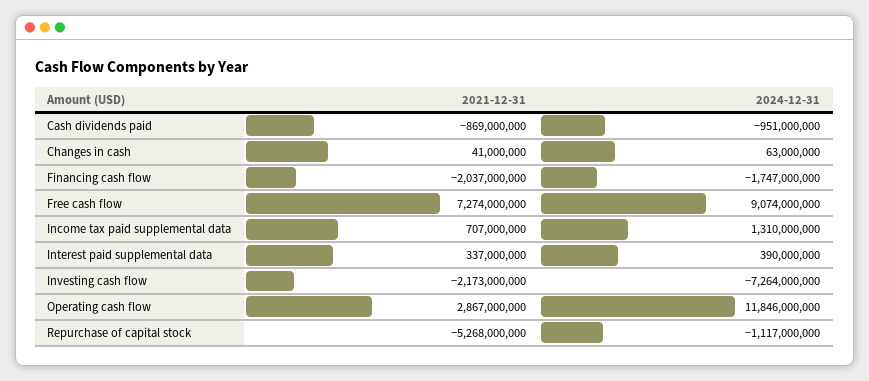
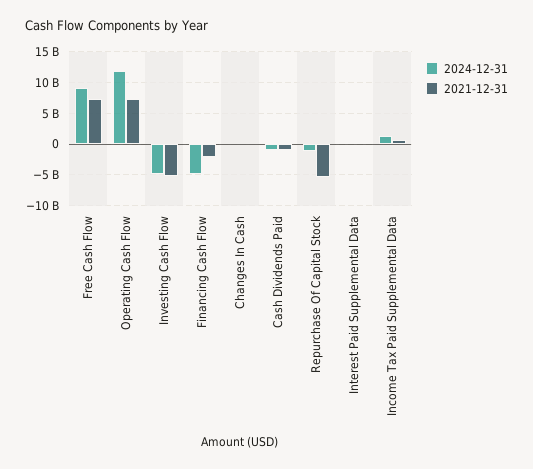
  {
    "2021-12-31": {
      "Cash dividends paid": -869000000,
      "Changes in cash": 41000000,
      "Financing cash flow": -2037000000,
      "Free cash flow": 7274000000,
      "Income tax paid supplemental data": 707000000,
      "Interest paid supplemental data": 337000000,
-     "Investing cash flow": -2173000000,
+     "Investing cash flow": -5000000000,
-     "Operating cash flow": 2867000000,
+     "Operating cash flow": 7000000000,
      "Repurchase of capital stock": -5268000000
    },
    "2024-12-31": {
      "Cash dividends paid": -951000000,
      "Changes in cash": 63000000,
-     "Financing cash flow": -1747000000,
+     "Financing cash flow": -5000000000,
      "Free cash flow": 9074000000,
      "Income tax paid supplemental data": 1310000000,
      "Interest paid supplemental data": 390000000,
-     "Investing cash flow": -7264000000,
+     "Investing cash flow": -5000000000,
      "Operating cash flow": 11846000000,
      "Repurchase of capital stock": -1117000000
    }
  }

